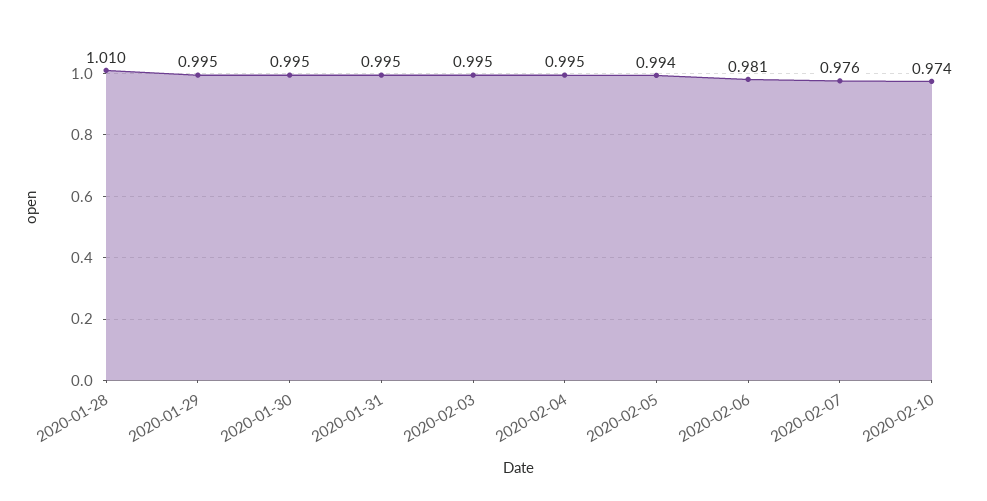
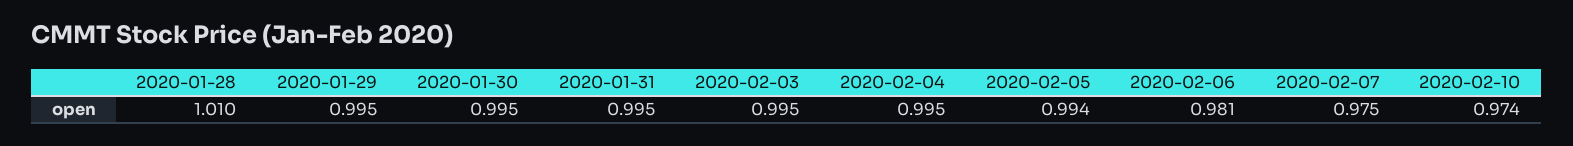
  {
    "2020-01-28": 1.01,
    "2020-01-29": 0.995,
    "2020-01-30": 0.995,
    "2020-01-31": 0.995,
    "2020-02-03": 0.995,
    "2020-02-04": 0.995,
    "2020-02-05": 0.994,
    "2020-02-06": 0.981,
-   "2020-02-07": 0.976,
+   "2020-02-07": 0.975,
    "2020-02-10": 0.974
  }

